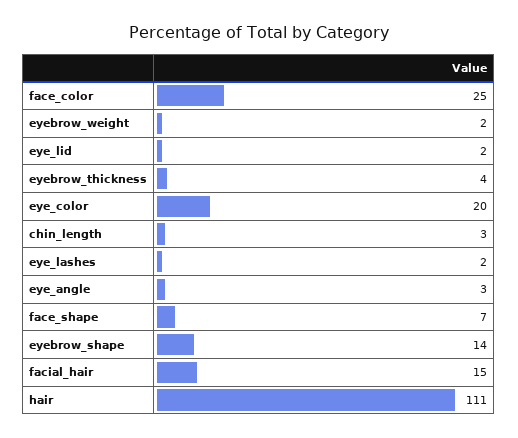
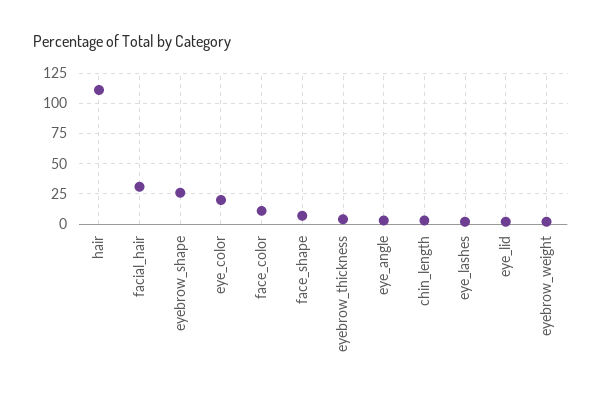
  {
-   "face_color": 25,
+   "face_color": 10,
    "eyebrow_weight": 2,
    "eye_lid": 2,
    "eyebrow_thickness": 4,
    "eye_color": 20,
    "chin_length": 3,
    "eye_lashes": 2,
    "eye_angle": 3,
    "face_shape": 7,
-   "eyebrow_shape": 14,
+   "eyebrow_shape": 25,
-   "facial_hair": 15,
+   "facial_hair": 30,
    "hair": 111
  }

